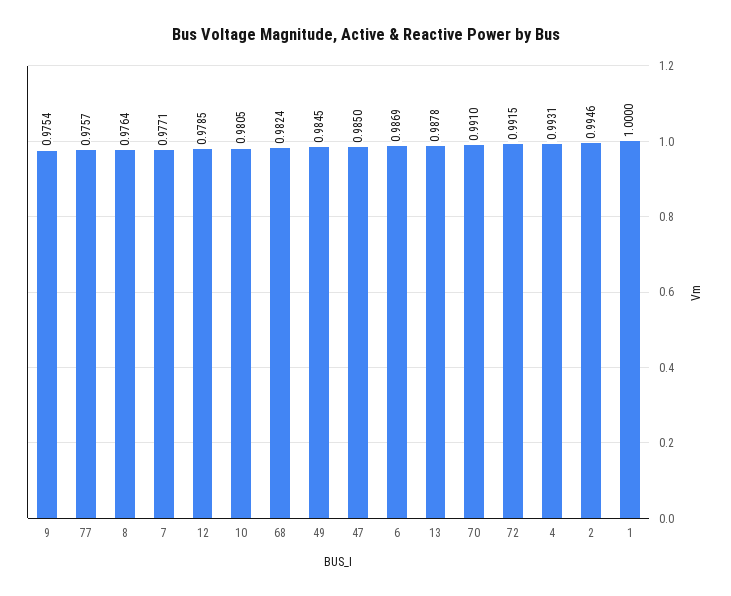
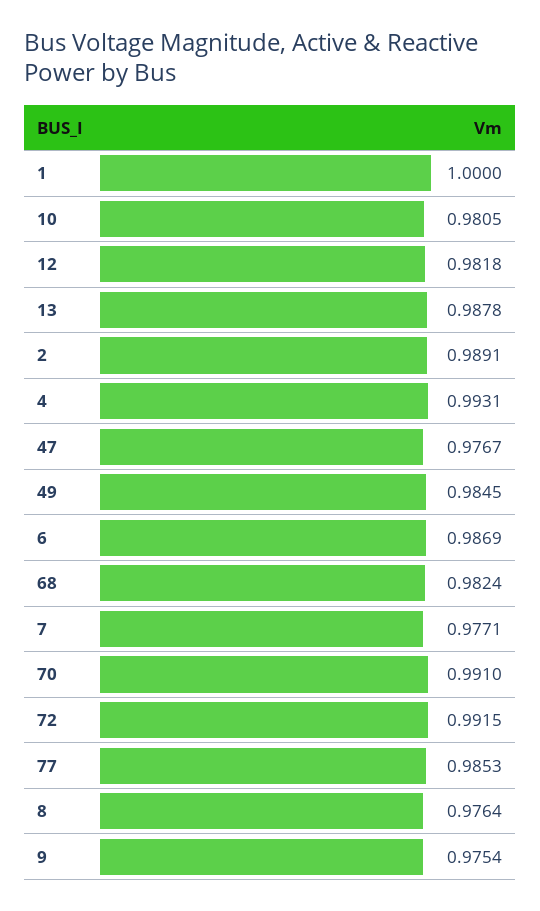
  {
    "9": 0.9754,
-   "77": 0.9757,
+   "77": 0.9853,
    "8": 0.9764,
    "7": 0.9771,
-   "12": 0.9785,
+   "12": 0.9818,
    "10": 0.9805,
    "68": 0.9824,
    "49": 0.9845,
-   "47": 0.985,
+   "47": 0.9767,
    "6": 0.9869,
    "13": 0.9878,
    "70": 0.991,
    "72": 0.9915,
    "4": 0.9931,
-   "2": 0.9946,
+   "2": 0.9891,
    "1": 1
  }

